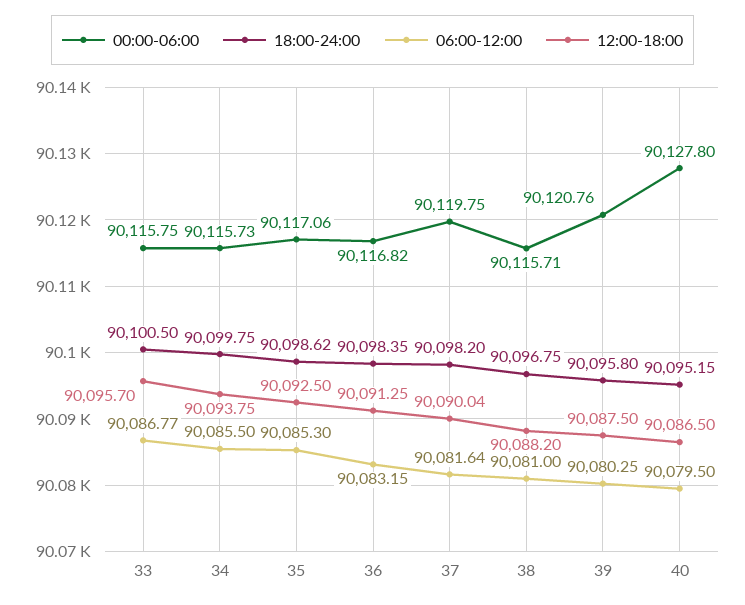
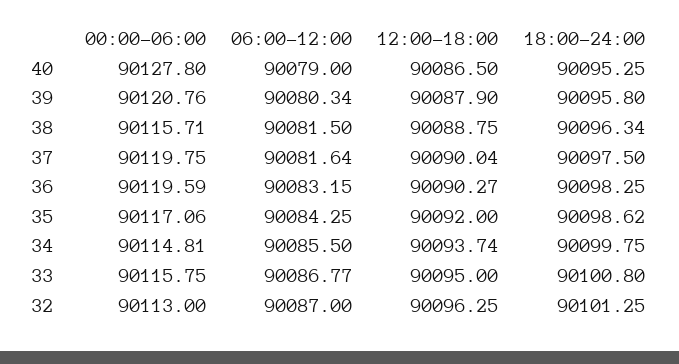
  {
    "00:00-06:00": {
      "33": 90115.75,
-     "34": 90115.73,
+     "34": 90114.81,
      "35": 90117.06,
-     "36": 90116.82,
+     "36": 90119.59,
      "37": 90119.75,
      "38": 90115.71,
      "39": 90120.76,
-     "40": 90127.8
+     "40": 90127.8,
+     "32": 90113
    },
    "18:00-24:00": {
-     "33": 90100.5,
+     "33": 90100.8,
      "34": 90099.75,
      "35": 90098.62,
-     "36": 90098.35,
+     "36": 90098.25,
-     "37": 90098.2,
+     "37": 90097.5,
-     "38": 90096.75,
+     "38": 90096.34,
      "39": 90095.8,
-     "40": 90095.15
+     "40": 90095.25,
+     "32": 90101.25
    },
    "06:00-12:00": {
      "33": 90086.77,
      "34": 90085.5,
-     "35": 90085.3,
+     "35": 90084.25,
      "36": 90083.15,
      "37": 90081.64,
-     "38": 90081,
+     "38": 90081.5,
-     "39": 90080.25,
+     "39": 90080.34,
-     "40": 90079.5
+     "40": 90079,
+     "32": 90087
    },
    "12:00-18:00": {
-     "33": 90095.7,
+     "33": 90095,
-     "34": 90093.75,
+     "34": 90093.74,
-     "35": 90092.5,
+     "35": 90092,
-     "36": 90091.25,
+     "36": 90090.27,
      "37": 90090.04,
-     "38": 90088.2,
+     "38": 90088.75,
-     "39": 90087.5,
+     "39": 90087.9,
-     "40": 90086.5
+     "40": 90086.5,
+     "32": 90096.25
    }
  }

